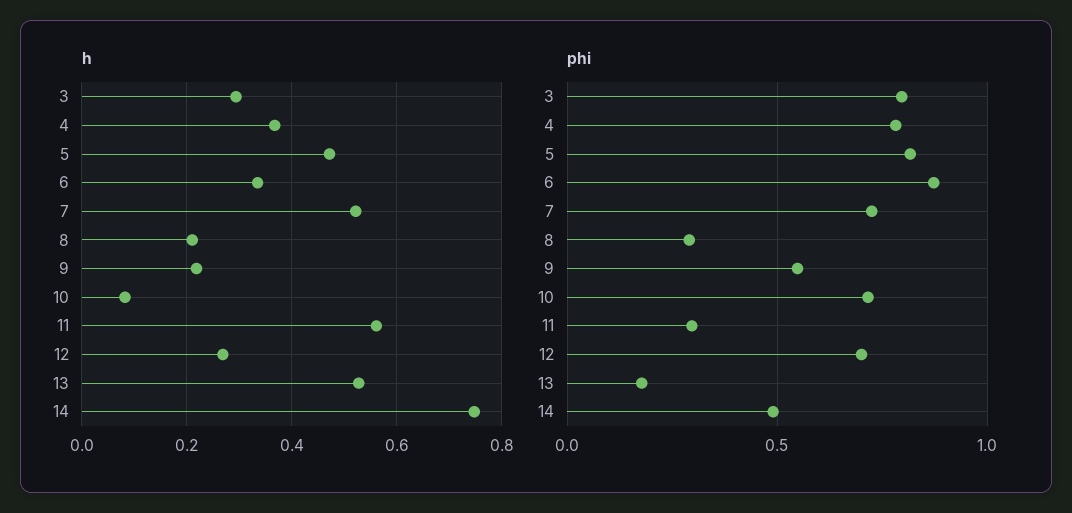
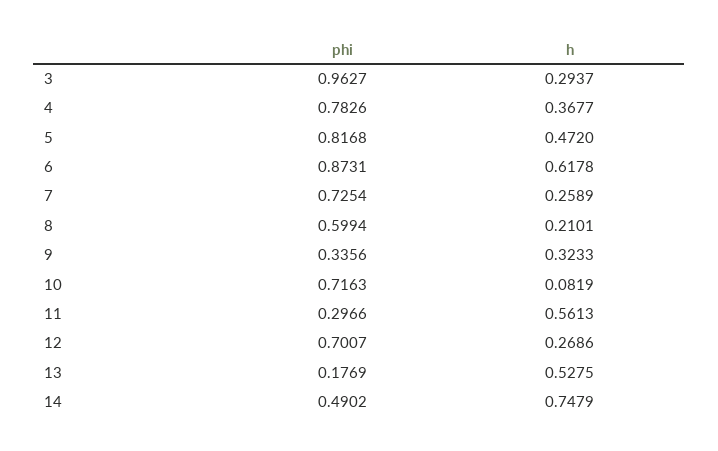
  {
    "h": {
      "3": 0.2937,
      "4": 0.3677,
      "5": 0.472,
-     "6": 0.34,
+     "6": 0.6178,
-     "7": 0.52,
+     "7": 0.2589,
      "8": 0.2101,
-     "9": 0.22,
+     "9": 0.3233,
      "10": 0.0819,
      "11": 0.5613,
      "12": 0.2686,
      "13": 0.5275,
      "14": 0.7479
    },
    "phi": {
-     "3": 0.8,
+     "3": 0.9627,
      "4": 0.7826,
      "5": 0.8168,
      "6": 0.8731,
      "7": 0.7254,
-     "8": 0.3,
+     "8": 0.5994,
-     "9": 0.55,
+     "9": 0.3356,
      "10": 0.7163,
      "11": 0.2966,
      "12": 0.7007,
      "13": 0.1769,
      "14": 0.4902
    }
  }

